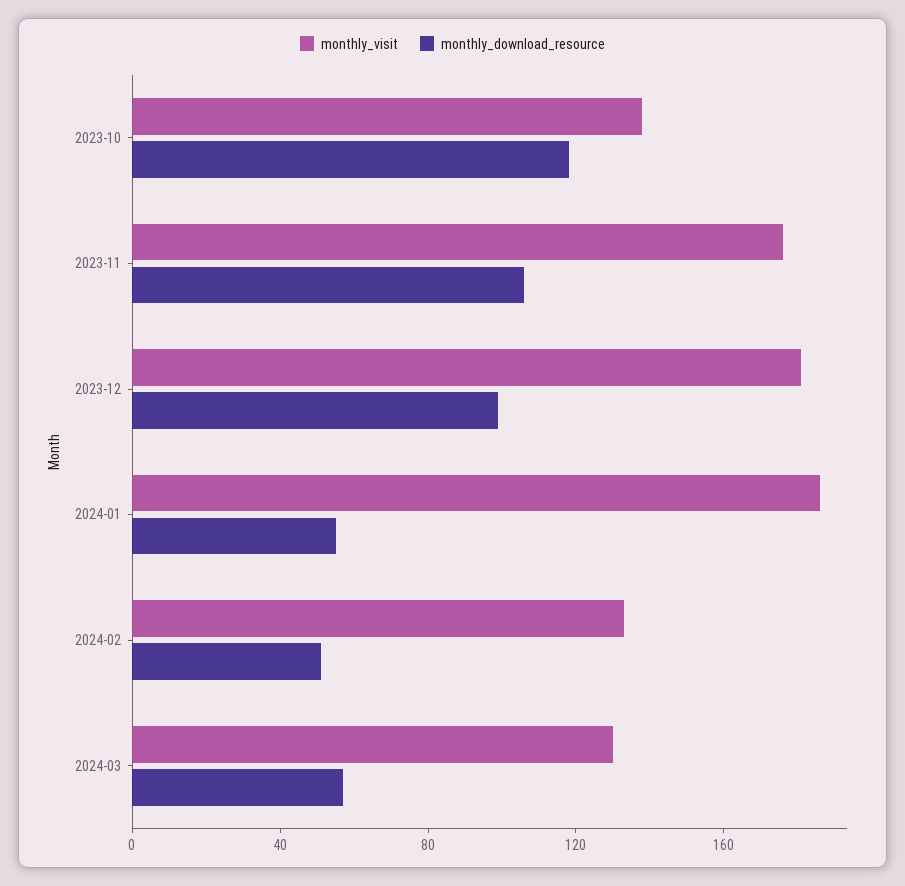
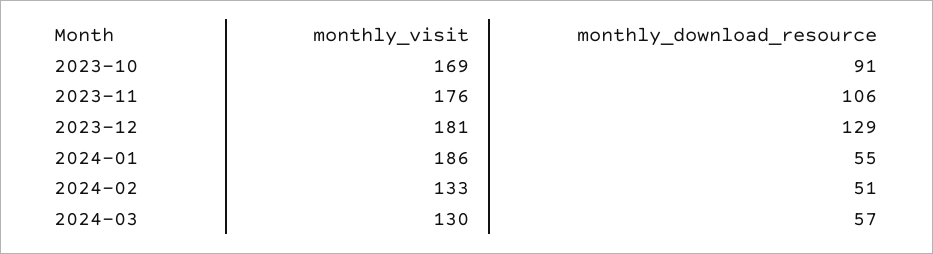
  {
    "monthly_visit": {
-     "2023-10": 140,
+     "2023-10": 169,
      "2023-11": 176,
      "2023-12": 181,
      "2024-01": 186,
      "2024-02": 133,
      "2024-03": 130
    },
    "monthly_download_resource": {
-     "2023-10": 120,
+     "2023-10": 91,
      "2023-11": 106,
-     "2023-12": 100,
+     "2023-12": 129,
      "2024-01": 55,
      "2024-02": 51,
      "2024-03": 57
    }
  }

